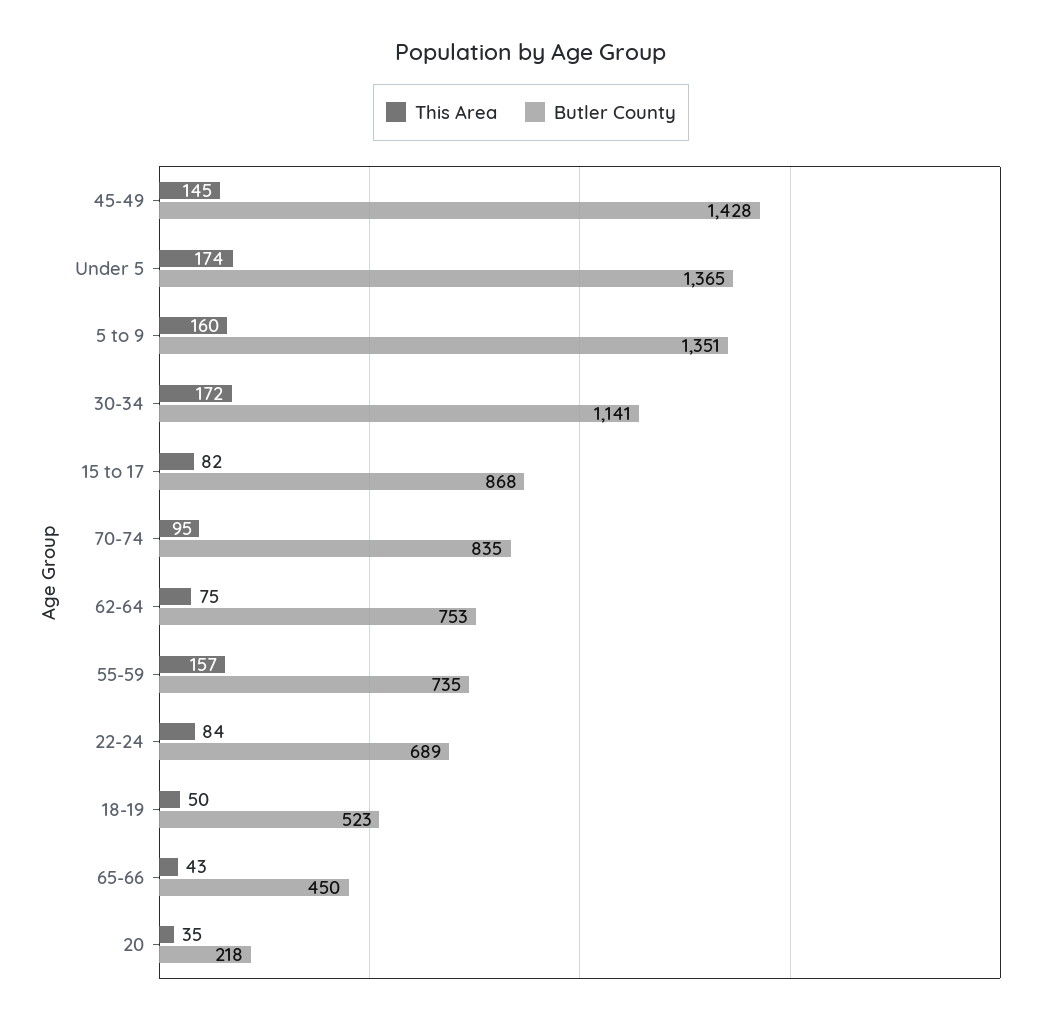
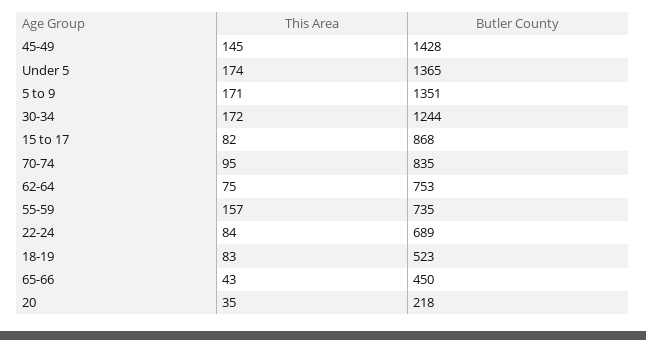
  {
    "This Area": {
      "45-49": 145,
      "Under 5": 174,
-     "5 to 9": 160,
+     "5 to 9": 171,
      "30-34": 172,
      "15 to 17": 82,
      "70-74": 95,
      "62-64": 75,
      "55-59": 157,
      "22-24": 84,
-     "18-19": 50,
+     "18-19": 83,
      "65-66": 43,
      "20": 35
    },
    "Butler County": {
      "45-49": 1428,
      "Under 5": 1365,
      "5 to 9": 1351,
-     "30-34": 1141,
+     "30-34": 1244,
      "15 to 17": 868,
      "70-74": 835,
      "62-64": 753,
      "55-59": 735,
      "22-24": 689,
      "18-19": 523,
      "65-66": 450,
      "20": 218
    }
  }

